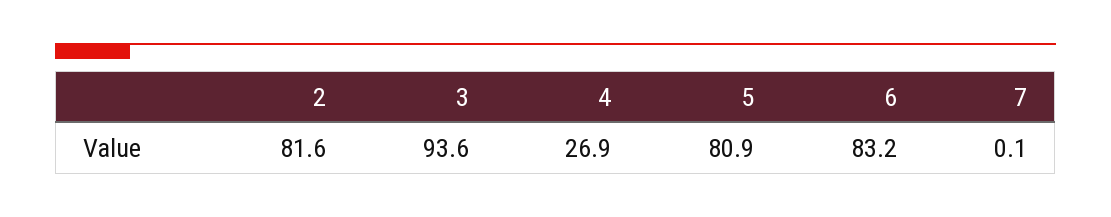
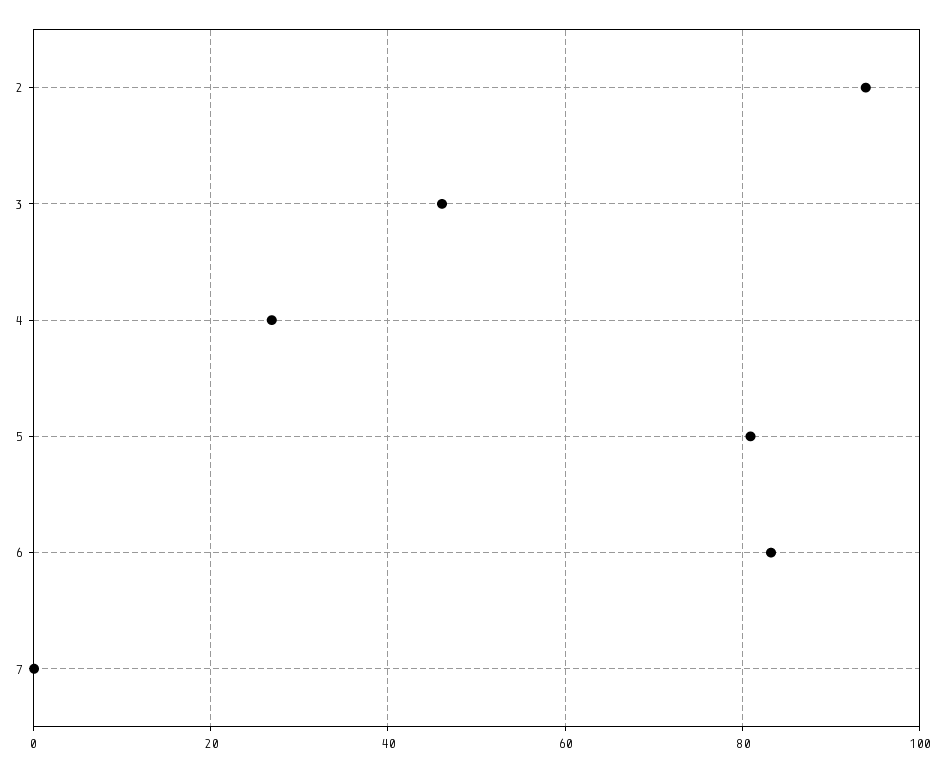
  {
-   "2": 81.6,
+   "2": 94,
-   "3": 93.6,
+   "3": 46,
    "4": 26.9,
    "5": 80.9,
    "6": 83.2,
    "7": 0.1
  }

